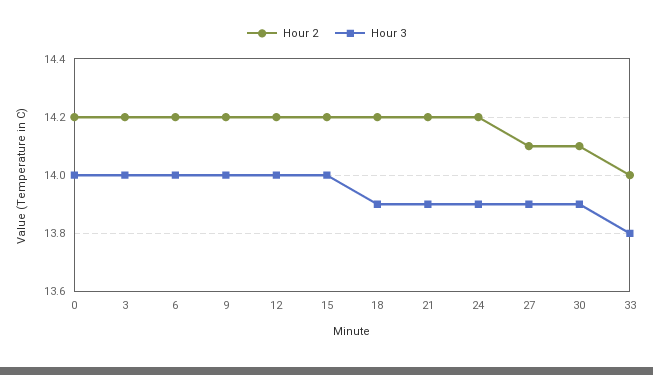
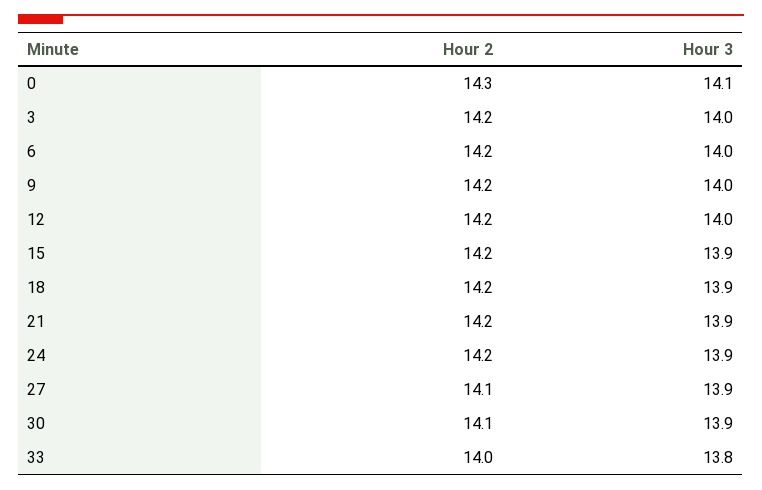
  {
    "Hour 2": {
-     "0": 14.2,
+     "0": 14.3,
      "3": 14.2,
      "6": 14.2,
      "9": 14.2,
      "12": 14.2,
      "15": 14.2,
      "18": 14.2,
      "21": 14.2,
      "24": 14.2,
      "27": 14.1,
      "30": 14.1,
      "33": 14
    },
    "Hour 3": {
-     "0": 14,
+     "0": 14.1,
      "3": 14,
      "6": 14,
      "9": 14,
      "12": 14,
-     "15": 14,
+     "15": 13.9,
      "18": 13.9,
      "21": 13.9,
      "24": 13.9,
      "27": 13.9,
      "30": 13.9,
      "33": 13.8
    }
  }

